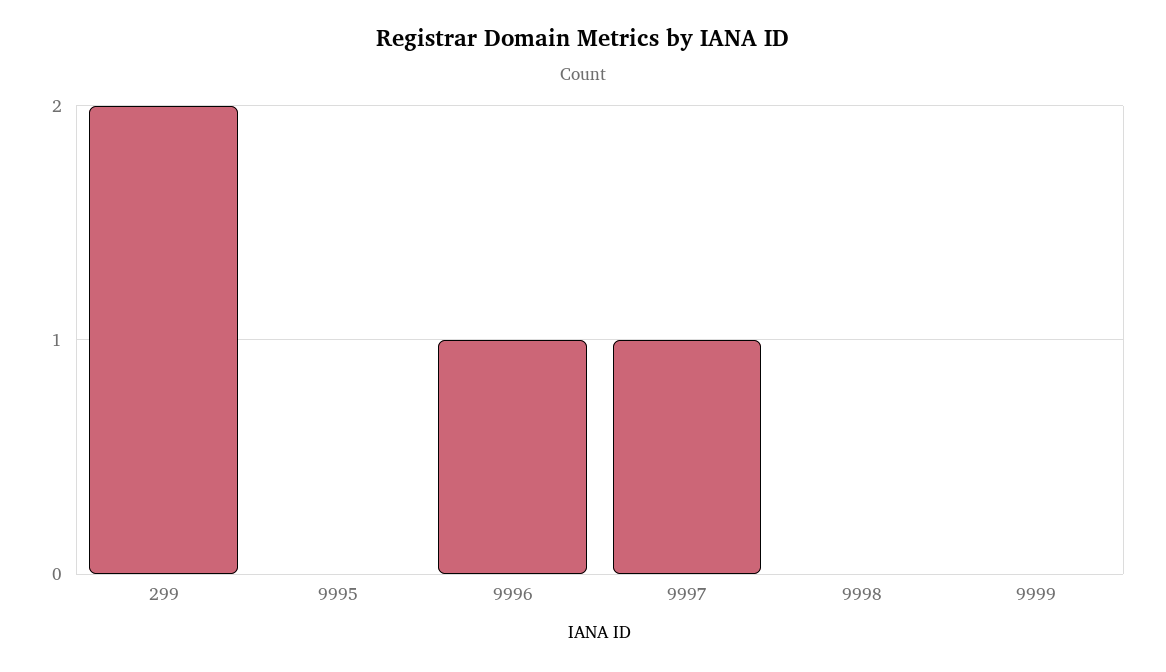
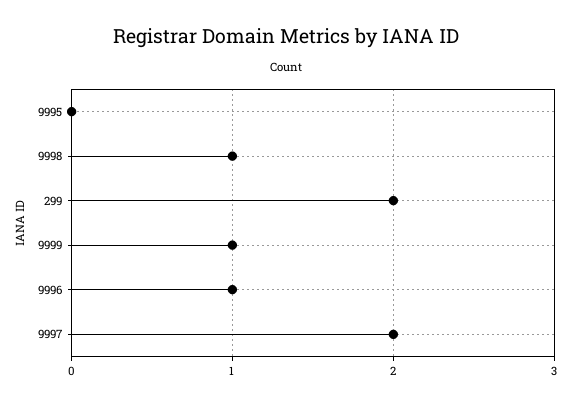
  {
    "299": 2,
    "9995": 0,
    "9996": 1,
-   "9997": 1,
+   "9997": 2,
-   "9998": 0,
+   "9998": 1,
-   "9999": 0
+   "9999": 1
  }

